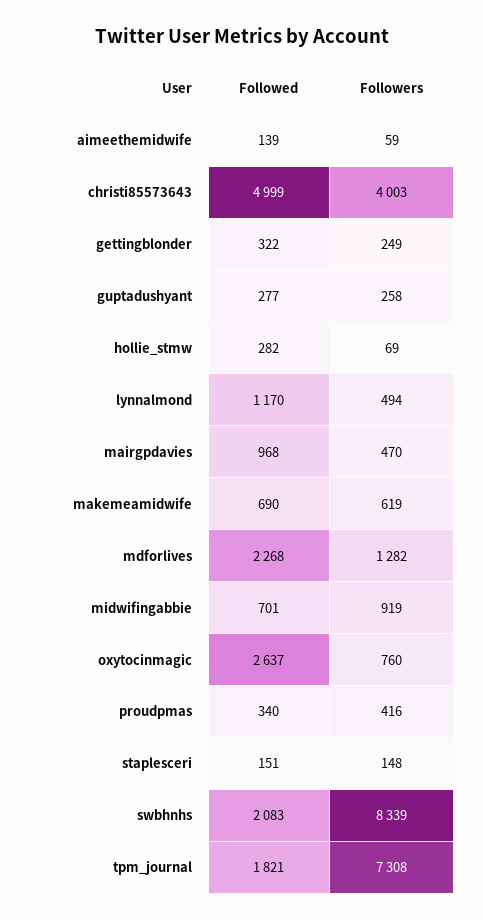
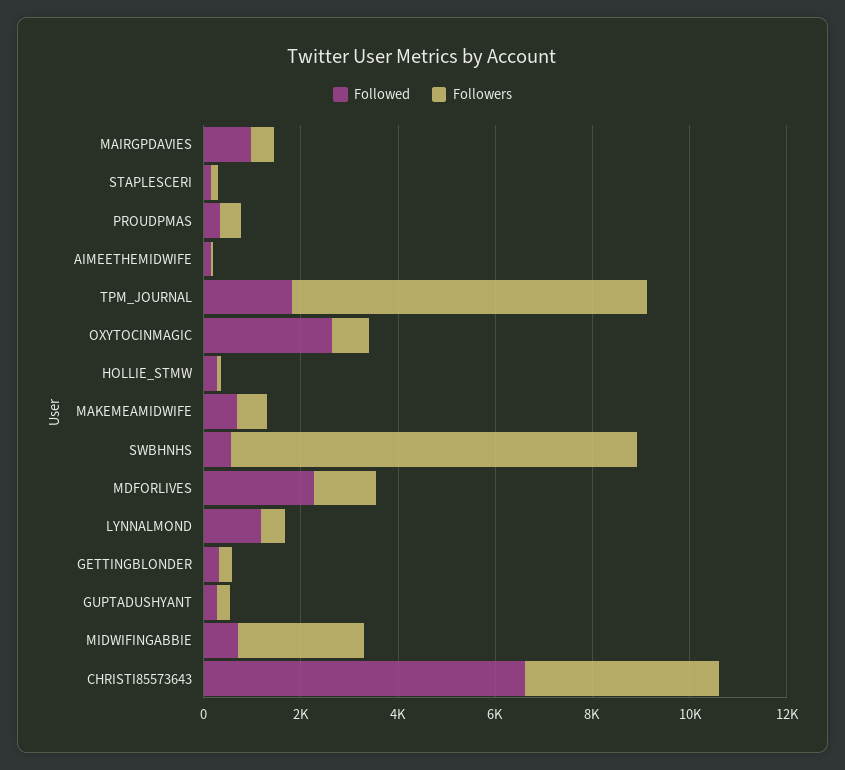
  {
    "Followed": {
      "aimeethemidwife": 139,
-     "christi85573643": 4999,
+     "christi85573643": 6500,
      "gettingblonder": 322,
      "guptadushyant": 277,
      "hollie_stmw": 282,
      "lynnalmond": 1170,
      "mairgpdavies": 968,
      "makemeamidwife": 690,
      "mdforlives": 2268,
      "midwifingabbie": 701,
      "oxytocinmagic": 2637,
      "proudpmas": 340,
      "staplesceri": 151,
-     "swbhnhs": 2083,
+     "swbhnhs": 500,
      "tpm_journal": 1821
    },
    "Followers": {
      "aimeethemidwife": 59,
      "christi85573643": 4003,
      "gettingblonder": 249,
      "guptadushyant": 258,
      "hollie_stmw": 69,
      "lynnalmond": 494,
      "mairgpdavies": 470,
      "makemeamidwife": 619,
      "mdforlives": 1282,
-     "midwifingabbie": 919,
+     "midwifingabbie": 2500,
      "oxytocinmagic": 760,
      "proudpmas": 416,
      "staplesceri": 148,
      "swbhnhs": 8339,
      "tpm_journal": 7308
    }
  }

